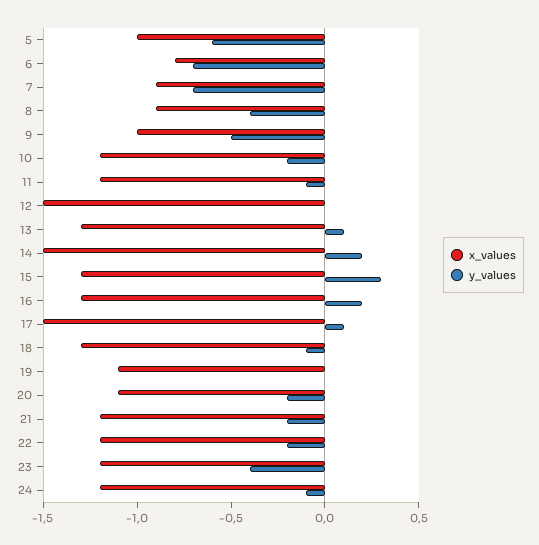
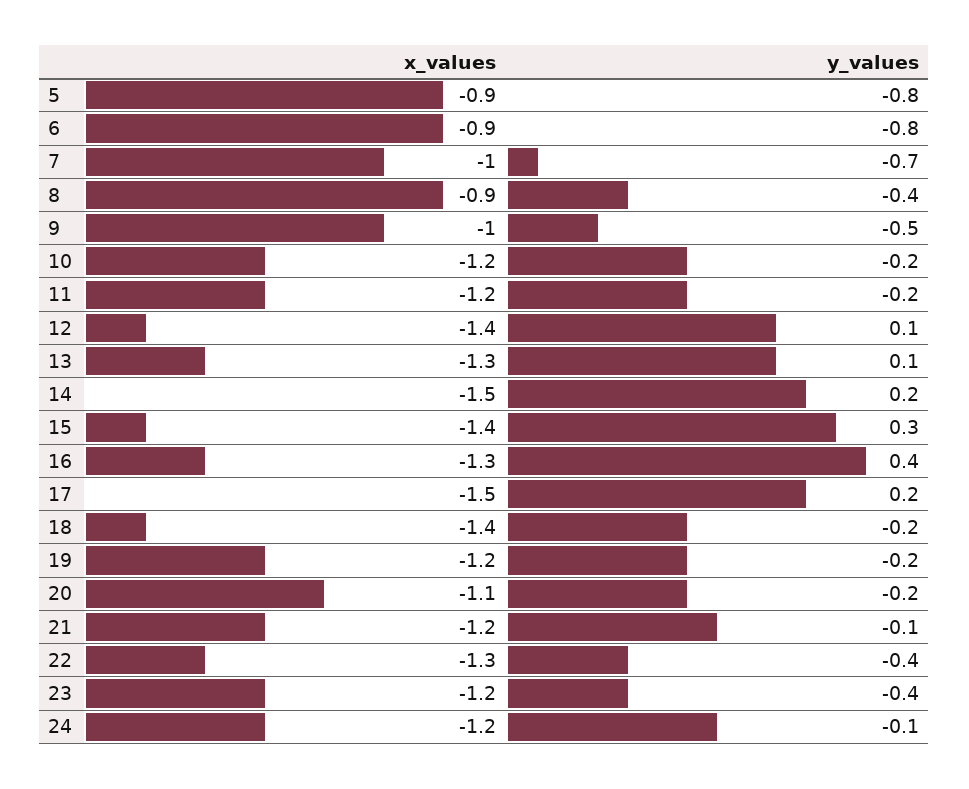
  {
    "x_values": {
-     "5": -1,
+     "5": -0.9,
-     "6": -0.8,
+     "6": -0.9,
-     "7": -0.9,
+     "7": -1,
      "8": -0.9,
      "9": -1,
      "10": -1.2,
      "11": -1.2,
-     "12": -1.5,
+     "12": -1.4,
      "13": -1.3,
      "14": -1.5,
-     "15": -1.3,
+     "15": -1.4,
      "16": -1.3,
      "17": -1.5,
-     "18": -1.3,
+     "18": -1.4,
-     "19": -1.1,
+     "19": -1.2,
      "20": -1.1,
      "21": -1.2,
-     "22": -1.2,
+     "22": -1.3,
      "23": -1.2,
      "24": -1.2
    },
    "y_values": {
-     "5": -0.6,
+     "5": -0.8,
-     "6": -0.7,
+     "6": -0.8,
      "7": -0.7,
      "8": -0.4,
      "9": -0.5,
      "10": -0.2,
-     "11": -0.1,
+     "11": -0.2,
-     "12": 0,
+     "12": 0.1,
      "13": 0.1,
      "14": 0.2,
      "15": 0.3,
-     "16": 0.2,
+     "16": 0.4,
-     "17": 0.1,
+     "17": 0.2,
-     "18": -0.1,
+     "18": -0.2,
-     "19": 0,
+     "19": -0.2,
      "20": -0.2,
-     "21": -0.2,
+     "21": -0.1,
-     "22": -0.2,
+     "22": -0.4,
      "23": -0.4,
      "24": -0.1
    }
  }

